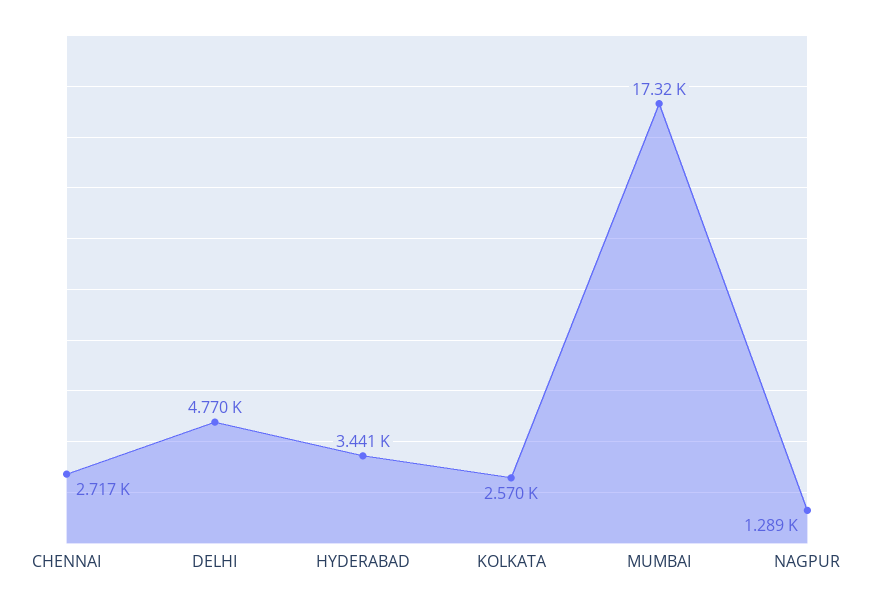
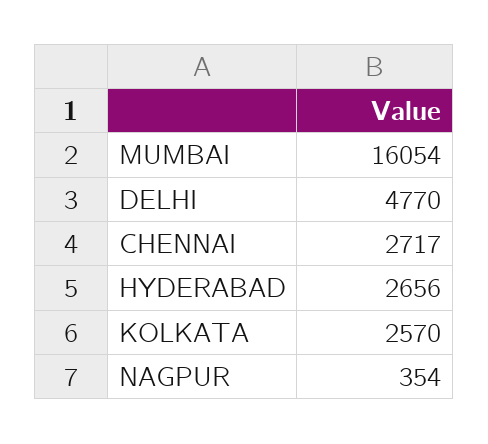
  {
    "CHENNAI": 2717,
    "DELHI": 4770,
-   "HYDERABAD": 3441,
+   "HYDERABAD": 2656,
    "KOLKATA": 2570,
-   "MUMBAI": 17320,
+   "MUMBAI": 16054,
-   "NAGPUR": 1289
+   "NAGPUR": 354
  }

